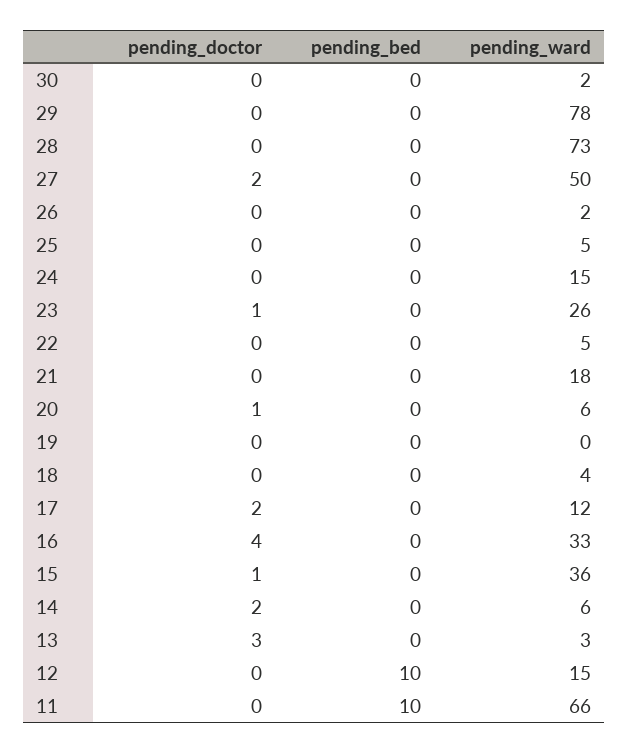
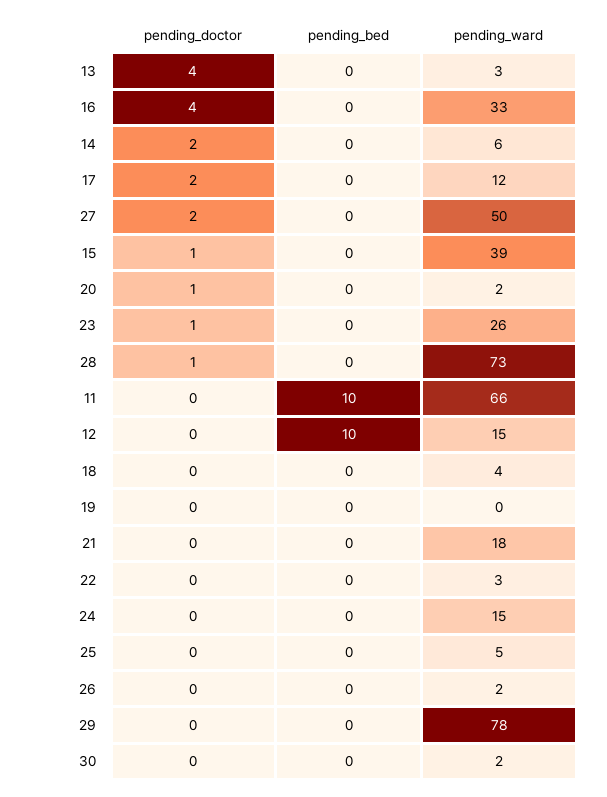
  {
    "pending_doctor": {
      "30": 0,
      "29": 0,
-     "28": 0,
+     "28": 1,
      "27": 2,
      "26": 0,
      "25": 0,
      "24": 0,
      "23": 1,
      "22": 0,
      "21": 0,
      "20": 1,
      "19": 0,
      "18": 0,
      "17": 2,
      "16": 4,
      "15": 1,
      "14": 2,
-     "13": 3,
+     "13": 4,
      "12": 0,
      "11": 0
    },
    "pending_bed": {
      "30": 0,
      "29": 0,
      "28": 0,
      "27": 0,
      "26": 0,
      "25": 0,
      "24": 0,
      "23": 0,
      "22": 0,
      "21": 0,
      "20": 0,
      "19": 0,
      "18": 0,
      "17": 0,
      "16": 0,
      "15": 0,
      "14": 0,
      "13": 0,
      "12": 10,
      "11": 10
    },
    "pending_ward": {
      "30": 2,
      "29": 78,
      "28": 73,
      "27": 50,
      "26": 2,
      "25": 5,
      "24": 15,
      "23": 26,
-     "22": 5,
+     "22": 3,
      "21": 18,
-     "20": 6,
+     "20": 2,
      "19": 0,
      "18": 4,
      "17": 12,
      "16": 33,
-     "15": 36,
+     "15": 39,
      "14": 6,
      "13": 3,
      "12": 15,
      "11": 66
    }
  }

